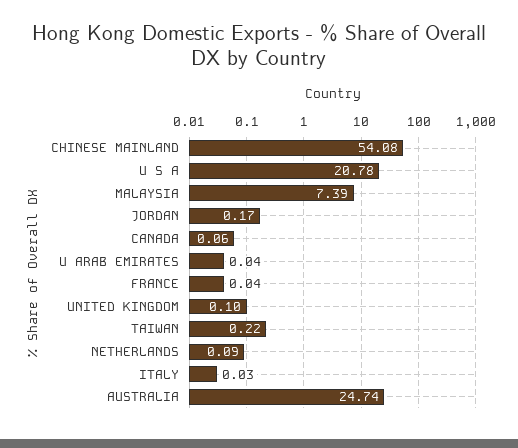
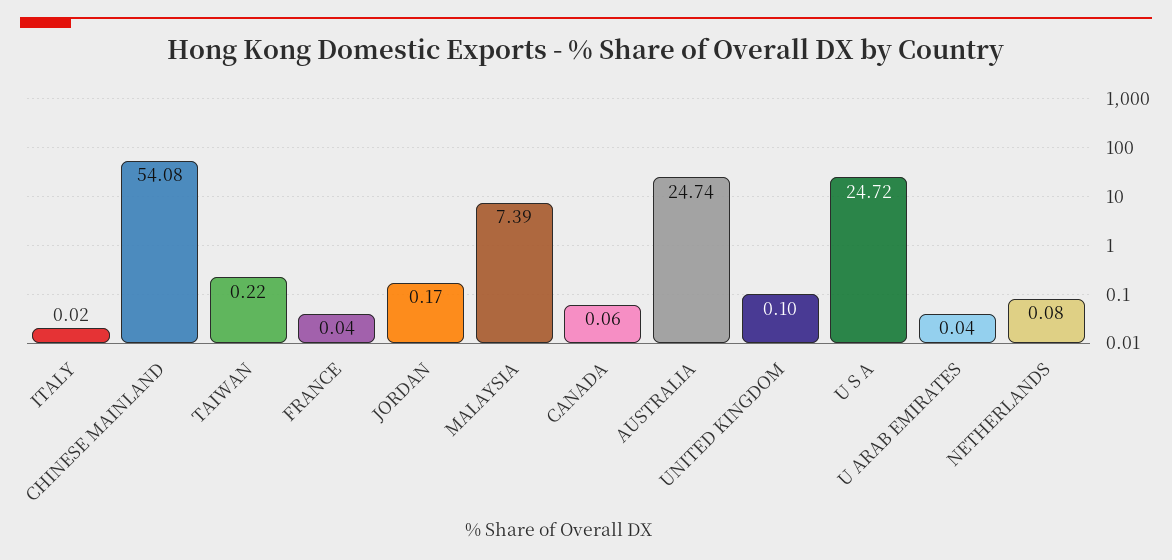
  {
    "CHINESE MAINLAND": 54.08,
-   "U S A": 20.78,
+   "U S A": 24.72,
    "MALAYSIA": 7.39,
    "JORDAN": 0.17,
    "CANADA": 0.06,
    "U ARAB EMIRATES": 0.04,
    "FRANCE": 0.04,
    "UNITED KINGDOM": 0.1,
    "TAIWAN": 0.22,
-   "NETHERLANDS": 0.09,
+   "NETHERLANDS": 0.08,
-   "ITALY": 0.03,
+   "ITALY": 0.02,
    "AUSTRALIA": 24.74
  }

